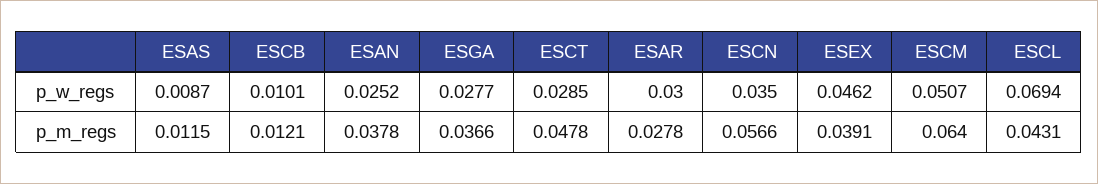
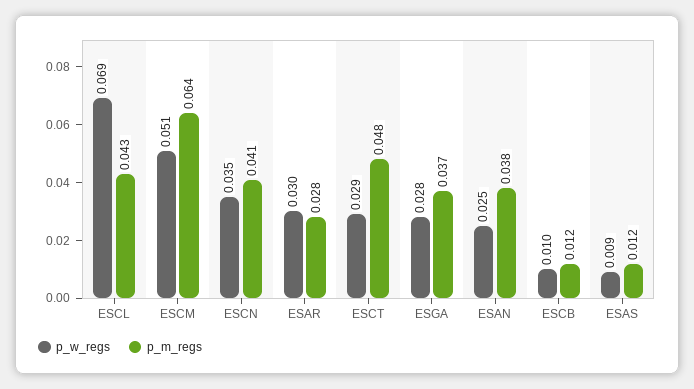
  {
    "p_w_regs": {
      "ESAS": 0.0087,
      "ESCB": 0.0101,
      "ESAN": 0.0252,
      "ESGA": 0.0277,
      "ESCT": 0.0285,
      "ESAR": 0.03,
      "ESCN": 0.035,
-     "ESEX": 0.0462,
      "ESCM": 0.0507,
      "ESCL": 0.0694
    },
    "p_m_regs": {
      "ESAS": 0.0115,
      "ESCB": 0.0121,
      "ESAN": 0.0378,
      "ESGA": 0.0366,
      "ESCT": 0.0478,
      "ESAR": 0.0278,
-     "ESCN": 0.0566,
+     "ESCN": 0.041,
-     "ESEX": 0.0391,
      "ESCM": 0.064,
      "ESCL": 0.0431
    }
  }

